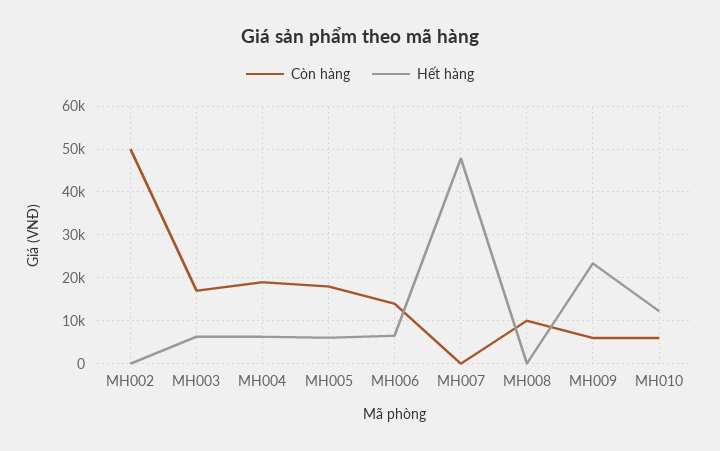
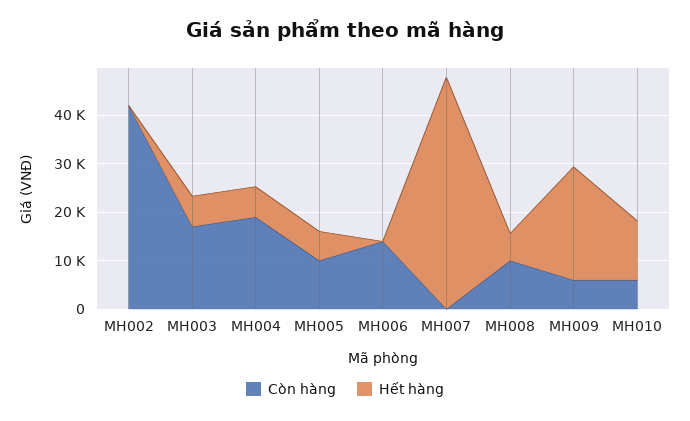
  {
    "Còn hàng": {
-     "MH002": 50000,
+     "MH002": 42000,
      "MH003": 18000,
      "MH004": 20000,
-     "MH005": 18000,
+     "MH005": 10000,
      "MH006": 14000,
      "MH007": 0,
      "MH008": 10000,
      "MH009": 6000,
      "MH010": 6000
    },
    "Hết hàng": {
      "MH002": 0,
      "MH003": 6000,
      "MH004": 6000,
      "MH005": 6000,
-     "MH006": 6000,
+     "MH006": 0,
      "MH007": 48000,
-     "MH008": 0,
+     "MH008": 6000,
      "MH009": 24000,
      "MH010": 12000
    }
  }

